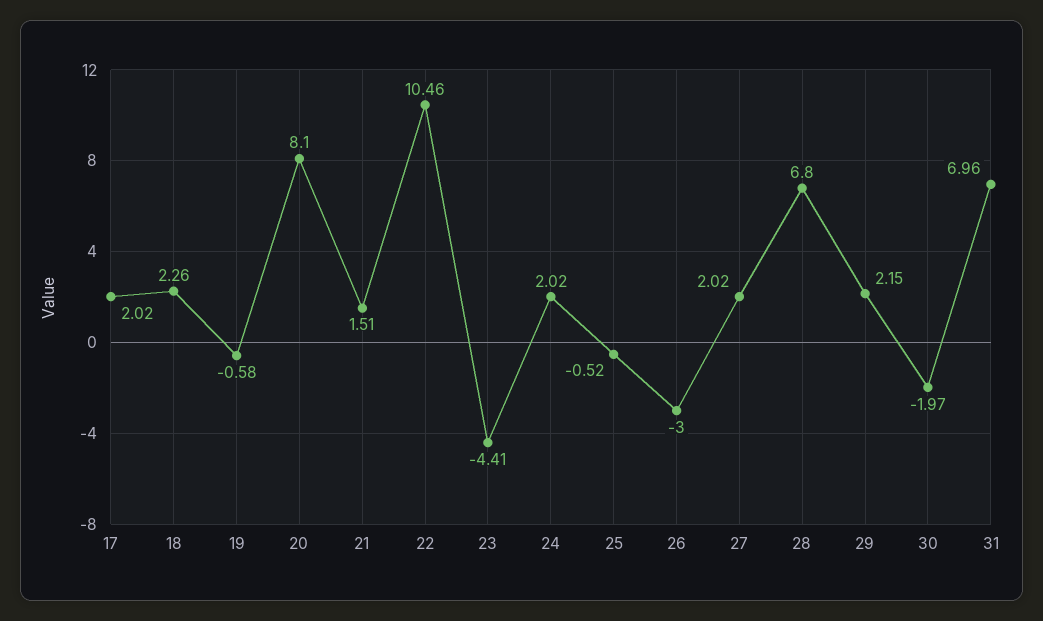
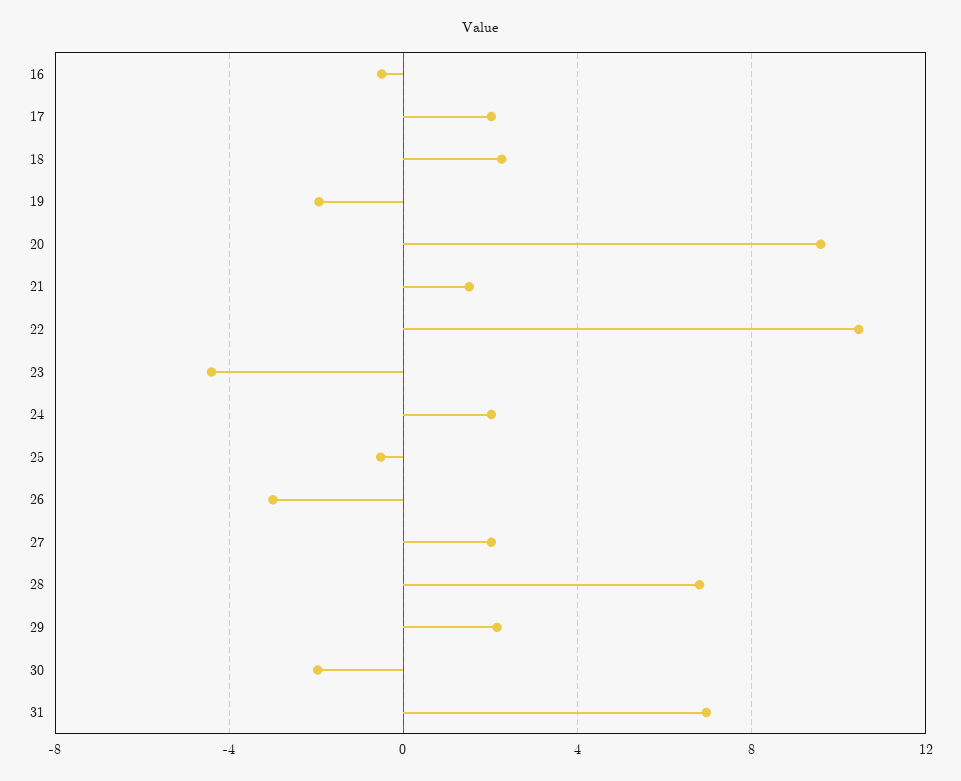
  {
    "17": 2.02,
    "18": 2.26,
-   "19": -0.58,
+   "19": -2,
-   "20": 8.1,
+   "20": 9.5,
    "21": 1.51,
    "22": 10.46,
    "23": -4.41,
    "24": 2.02,
    "25": -0.52,
    "26": -3,
    "27": 2.02,
    "28": 6.8,
    "29": 2.15,
    "30": -1.97,
-   "31": 6.96
+   "31": 6.96,
+   "16": -0.5
  }

